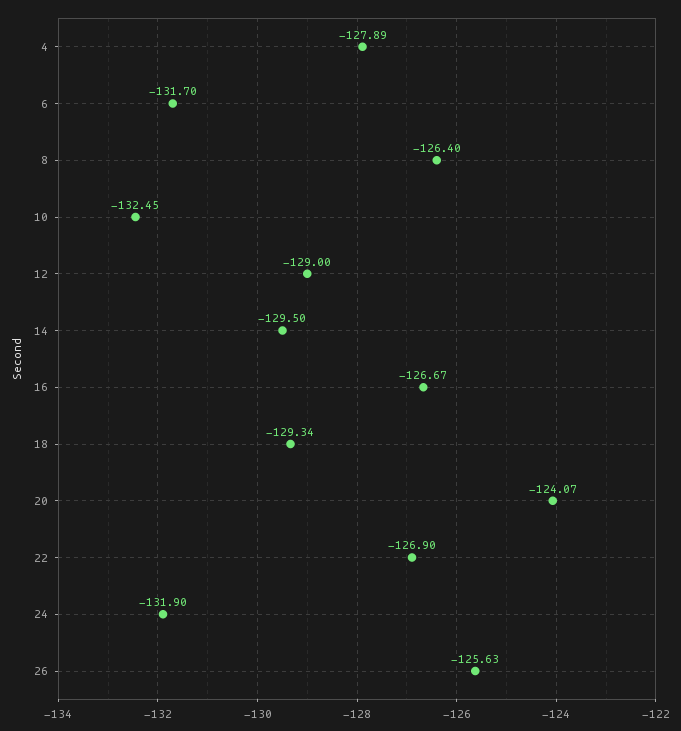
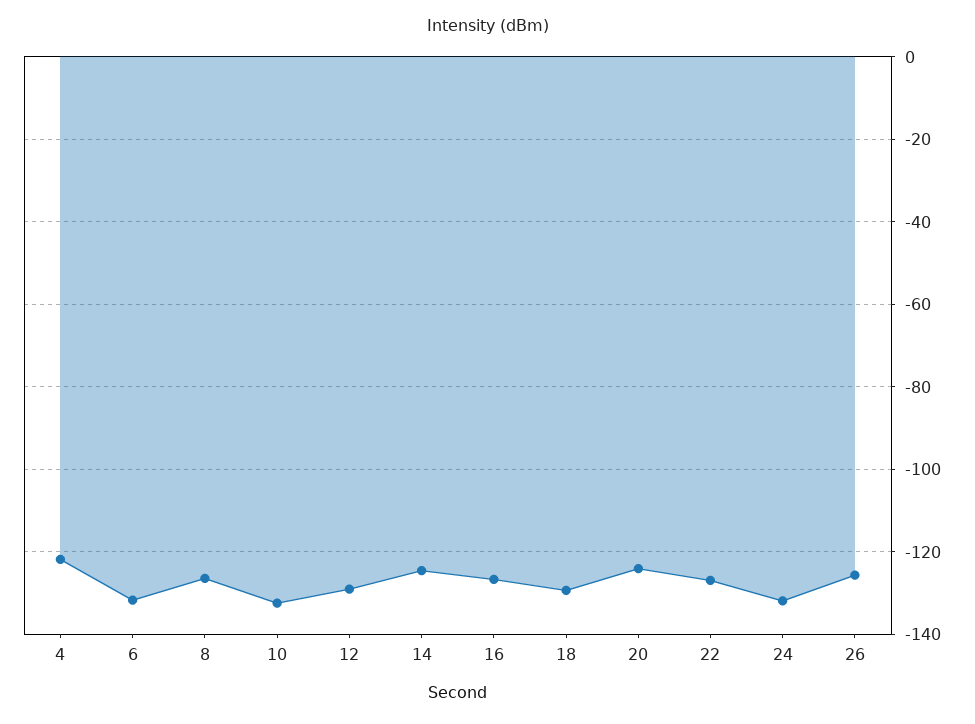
  {
-   "4": -127.89,
+   "4": -122,
    "6": -131.7,
    "8": -126.4,
    "10": -132.45,
    "12": -129,
-   "14": -129.5,
+   "14": -124,
    "16": -126.67,
    "18": -129.34,
    "20": -124.07,
    "22": -126.9,
    "24": -131.9,
    "26": -125.63
  }

